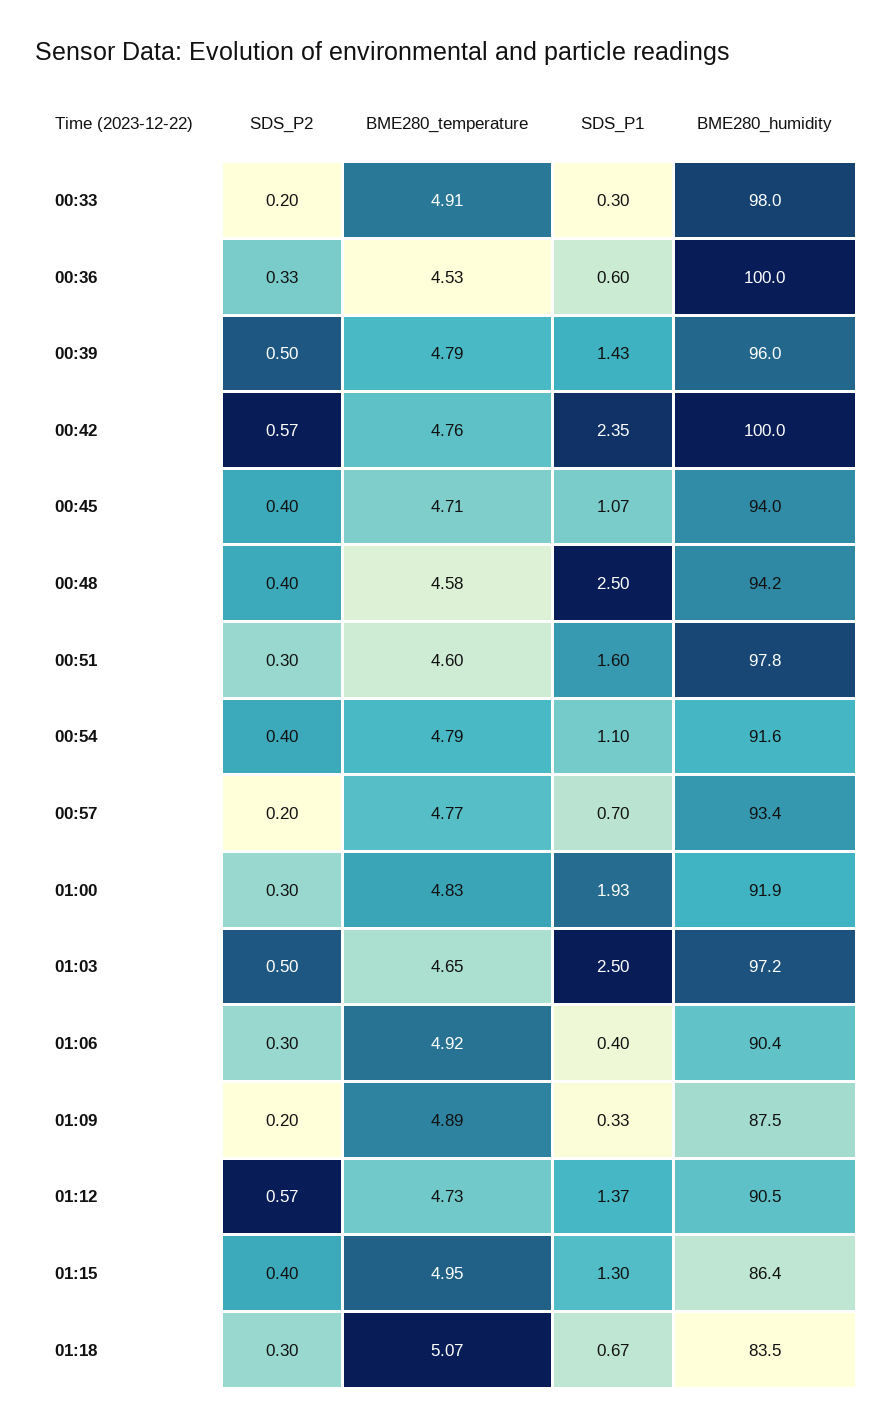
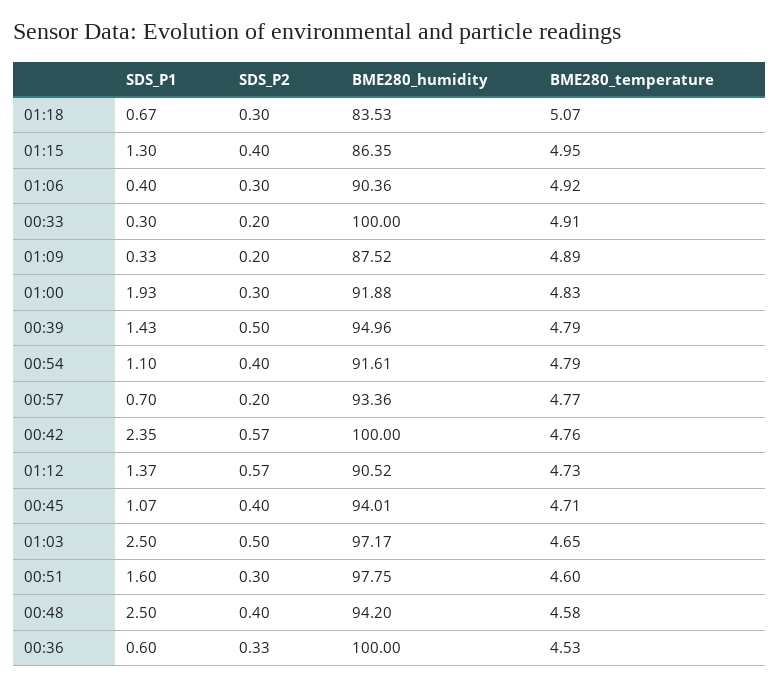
  {
    "SDS_P2": {
      "00:33": 0.2,
      "00:36": 0.33,
      "00:39": 0.5,
      "00:42": 0.57,
      "00:45": 0.4,
      "00:48": 0.4,
      "00:51": 0.3,
      "00:54": 0.4,
      "00:57": 0.2,
      "01:00": 0.3,
      "01:03": 0.5,
      "01:06": 0.3,
      "01:09": 0.2,
      "01:12": 0.57,
      "01:15": 0.4,
      "01:18": 0.3
    },
    "BME280_temperature": {
      "00:33": 4.91,
      "00:36": 4.53,
      "00:39": 4.79,
      "00:42": 4.76,
      "00:45": 4.71,
      "00:48": 4.58,
      "00:51": 4.6,
      "00:54": 4.79,
      "00:57": 4.77,
      "01:00": 4.83,
      "01:03": 4.65,
      "01:06": 4.92,
      "01:09": 4.89,
      "01:12": 4.73,
      "01:15": 4.95,
      "01:18": 5.07
    },
    "SDS_P1": {
      "00:33": 0.3,
      "00:36": 0.6,
      "00:39": 1.43,
      "00:42": 2.35,
      "00:45": 1.07,
      "00:48": 2.5,
      "00:51": 1.6,
      "00:54": 1.1,
      "00:57": 0.7,
      "01:00": 1.93,
      "01:03": 2.5,
      "01:06": 0.4,
      "01:09": 0.33,
      "01:12": 1.37,
      "01:15": 1.3,
      "01:18": 0.67
    },
    "BME280_humidity": {
-     "00:33": 98,
+     "00:33": 100,
      "00:36": 100,
-     "00:39": 96,
+     "00:39": 94.96,
      "00:42": 100,
      "00:45": 94.01,
      "00:48": 94.2,
      "00:51": 97.75,
      "00:54": 91.61,
      "00:57": 93.36,
      "01:00": 91.88,
      "01:03": 97.17,
      "01:06": 90.36,
      "01:09": 87.52,
      "01:12": 90.52,
      "01:15": 86.35,
      "01:18": 83.53
    }
  }

